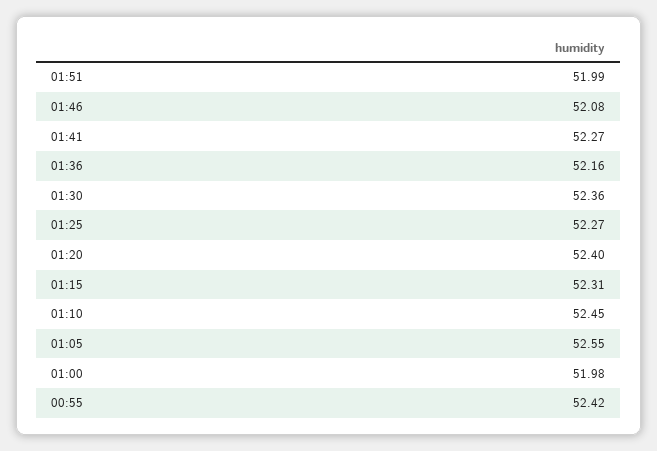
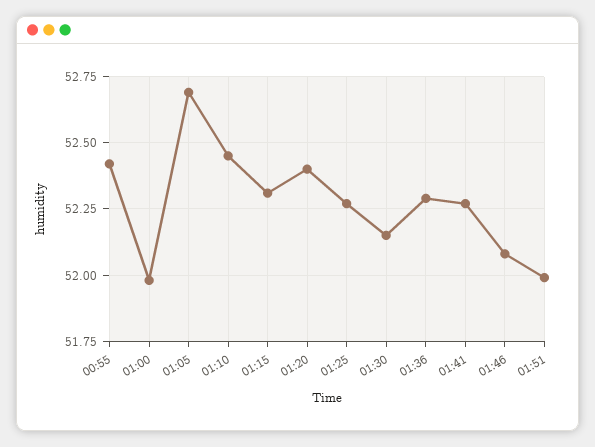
  {
    "01:51": 51.99,
    "01:46": 52.08,
    "01:41": 52.27,
-   "01:36": 52.16,
+   "01:36": 52.3,
-   "01:30": 52.36,
+   "01:30": 52.15,
    "01:25": 52.27,
    "01:20": 52.4,
    "01:15": 52.31,
    "01:10": 52.45,
-   "01:05": 52.55,
+   "01:05": 52.7,
    "01:00": 51.98,
    "00:55": 52.42
  }

